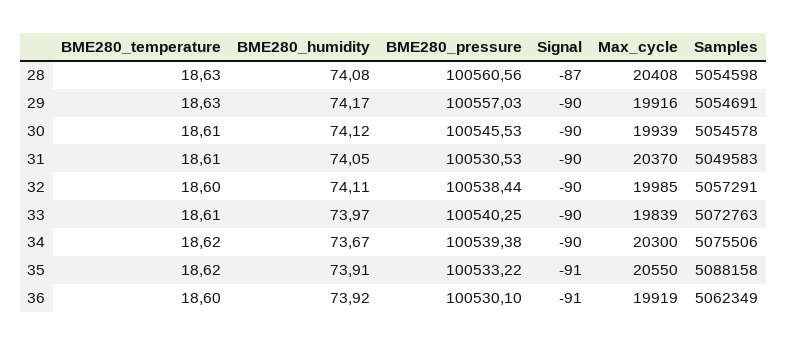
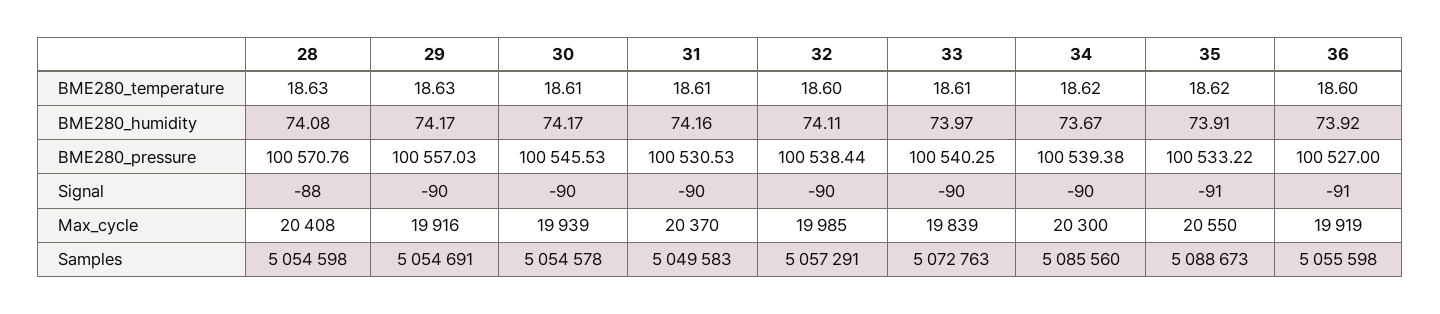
  {
    "BME280_temperature": {
      "28": 18.63,
      "29": 18.63,
      "30": 18.61,
      "31": 18.61,
      "32": 18.6,
      "33": 18.61,
      "34": 18.62,
      "35": 18.62,
      "36": 18.6
    },
    "BME280_humidity": {
      "28": 74.08,
      "29": 74.17,
-     "30": 74.12,
+     "30": 74.17,
-     "31": 74.05,
+     "31": 74.16,
      "32": 74.11,
      "33": 73.97,
      "34": 73.67,
      "35": 73.91,
      "36": 73.92
    },
    "BME280_pressure": {
-     "28": 100560.56,
+     "28": 100570.76,
      "29": 100557.03,
      "30": 100545.53,
      "31": 100530.53,
      "32": 100538.44,
      "33": 100540.25,
      "34": 100539.38,
      "35": 100533.22,
-     "36": 100530.1
+     "36": 100527
    },
    "Signal": {
-     "28": -87,
+     "28": -88,
      "29": -90,
      "30": -90,
      "31": -90,
      "32": -90,
      "33": -90,
      "34": -90,
      "35": -91,
      "36": -91
    },
    "Max_cycle": {
      "28": 20408,
      "29": 19916,
      "30": 19939,
      "31": 20370,
      "32": 19985,
      "33": 19839,
      "34": 20300,
      "35": 20550,
      "36": 19919
    },
    "Samples": {
      "28": 5054598,
      "29": 5054691,
      "30": 5054578,
      "31": 5049583,
      "32": 5057291,
      "33": 5072763,
-     "34": 5075506,
+     "34": 5085560,
-     "35": 5088158,
+     "35": 5088673,
-     "36": 5062349
+     "36": 5055598
    }
  }

